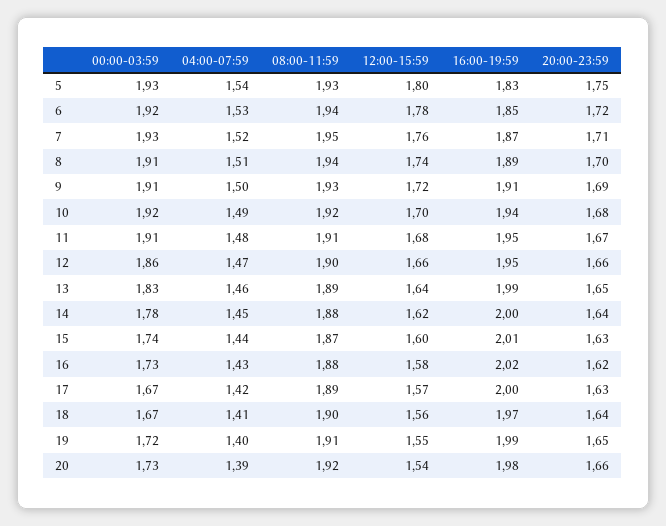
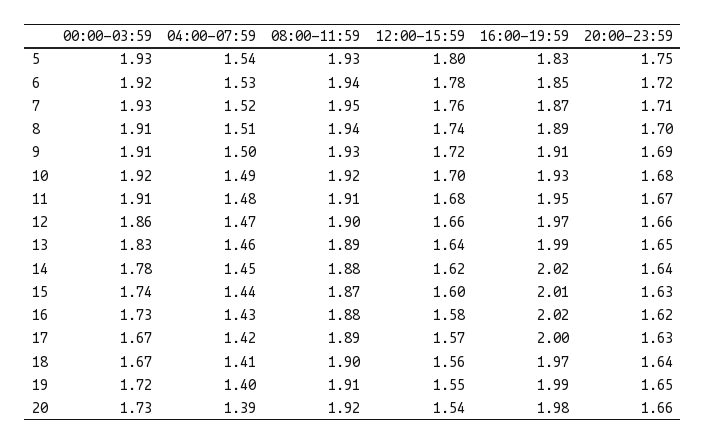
  {
    "00:00-03:59": {
      "5": 1.93,
      "6": 1.92,
      "7": 1.93,
      "8": 1.91,
      "9": 1.91,
      "10": 1.92,
      "11": 1.91,
      "12": 1.86,
      "13": 1.83,
      "14": 1.78,
      "15": 1.74,
      "16": 1.73,
      "17": 1.67,
      "18": 1.67,
      "19": 1.72,
      "20": 1.73
    },
    "04:00-07:59": {
      "5": 1.54,
      "6": 1.53,
      "7": 1.52,
      "8": 1.51,
      "9": 1.5,
      "10": 1.49,
      "11": 1.48,
      "12": 1.47,
      "13": 1.46,
      "14": 1.45,
      "15": 1.44,
      "16": 1.43,
      "17": 1.42,
      "18": 1.41,
      "19": 1.4,
      "20": 1.39
    },
    "08:00-11:59": {
      "5": 1.93,
      "6": 1.94,
      "7": 1.95,
      "8": 1.94,
      "9": 1.93,
      "10": 1.92,
      "11": 1.91,
      "12": 1.9,
      "13": 1.89,
      "14": 1.88,
      "15": 1.87,
      "16": 1.88,
      "17": 1.89,
      "18": 1.9,
      "19": 1.91,
      "20": 1.92
    },
    "12:00-15:59": {
      "5": 1.8,
      "6": 1.78,
      "7": 1.76,
      "8": 1.74,
      "9": 1.72,
      "10": 1.7,
      "11": 1.68,
      "12": 1.66,
      "13": 1.64,
      "14": 1.62,
      "15": 1.6,
      "16": 1.58,
      "17": 1.57,
      "18": 1.56,
      "19": 1.55,
      "20": 1.54
    },
    "16:00-19:59": {
      "5": 1.83,
      "6": 1.85,
      "7": 1.87,
      "8": 1.89,
      "9": 1.91,
-     "10": 1.94,
+     "10": 1.93,
      "11": 1.95,
-     "12": 1.95,
+     "12": 1.97,
      "13": 1.99,
-     "14": 2,
+     "14": 2.02,
      "15": 2.01,
      "16": 2.02,
      "17": 2,
      "18": 1.97,
      "19": 1.99,
      "20": 1.98
    },
    "20:00-23:59": {
      "5": 1.75,
      "6": 1.72,
      "7": 1.71,
      "8": 1.7,
      "9": 1.69,
      "10": 1.68,
      "11": 1.67,
      "12": 1.66,
      "13": 1.65,
      "14": 1.64,
      "15": 1.63,
      "16": 1.62,
      "17": 1.63,
      "18": 1.64,
      "19": 1.65,
      "20": 1.66
    }
  }

